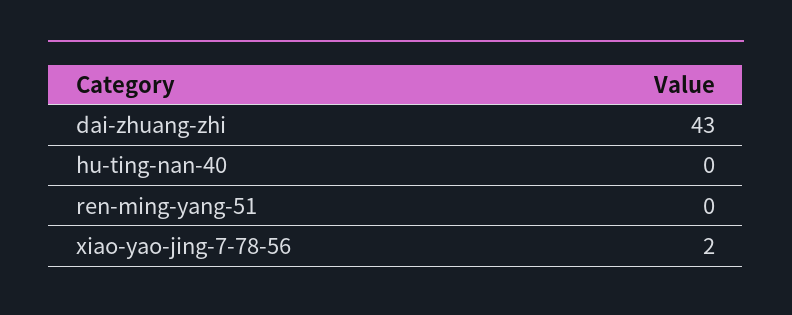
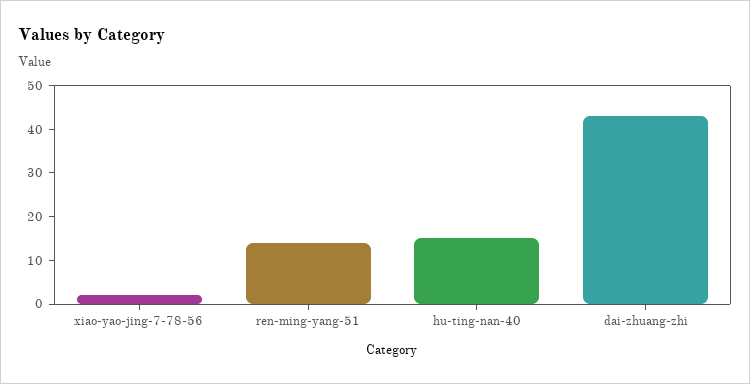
  {
    "dai-zhuang-zhi": 43,
-   "hu-ting-nan-40": 0,
+   "hu-ting-nan-40": 15,
-   "ren-ming-yang-51": 0,
+   "ren-ming-yang-51": 15,
    "xiao-yao-jing-7-78-56": 2
  }

